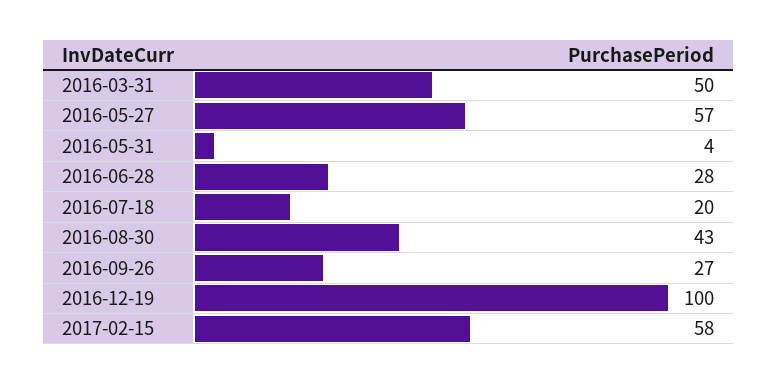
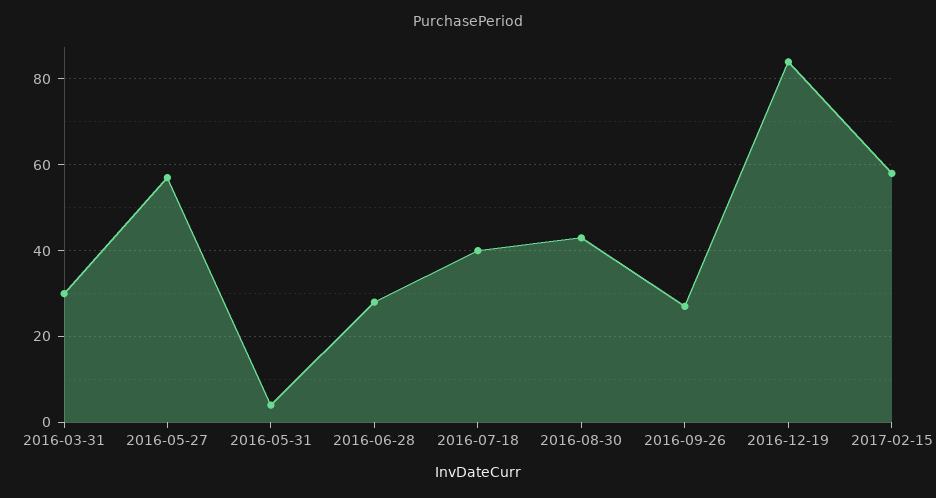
  {
-   "2016-03-31": 50,
+   "2016-03-31": 30,
    "2016-05-27": 57,
    "2016-05-31": 4,
    "2016-06-28": 28,
-   "2016-07-18": 20,
+   "2016-07-18": 40,
    "2016-08-30": 43,
    "2016-09-26": 27,
-   "2016-12-19": 100,
+   "2016-12-19": 85,
    "2017-02-15": 58
  }

